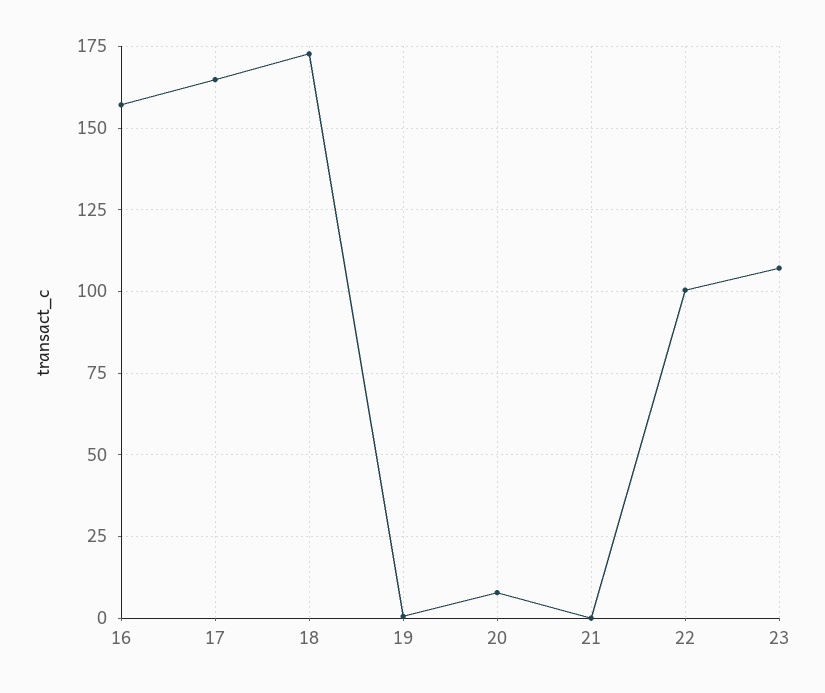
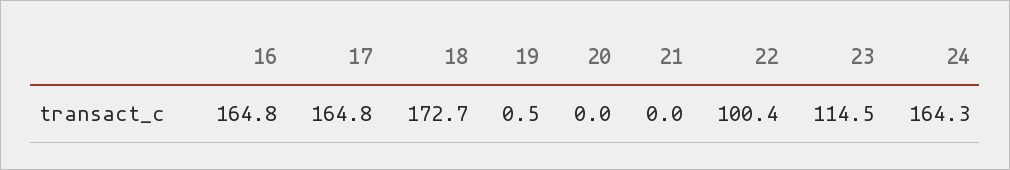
  {
-   "16": 157.5,
+   "16": 164.8,
    "17": 164.8,
    "18": 172.7,
    "19": 0.5,
-   "20": 7.5,
+   "20": 0,
    "21": 0,
    "22": 100.4,
-   "23": 107.5
+   "23": 114.5,
+   "24": 164.3
  }

